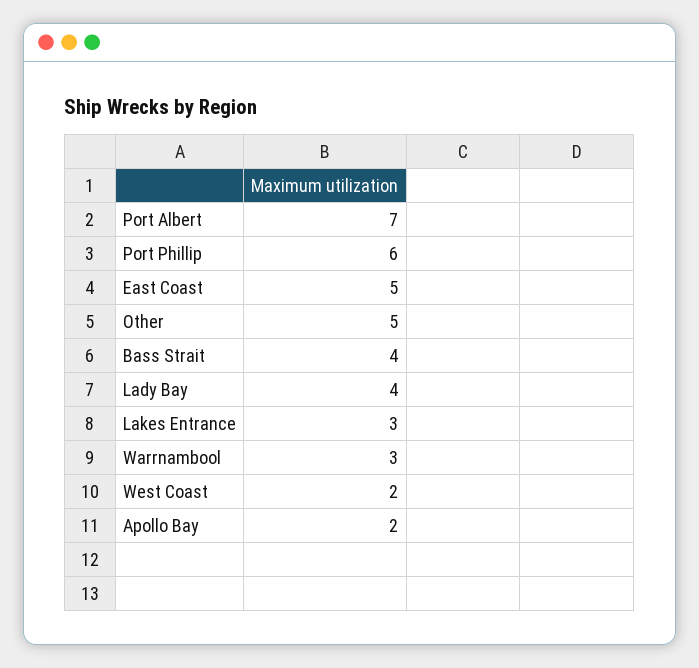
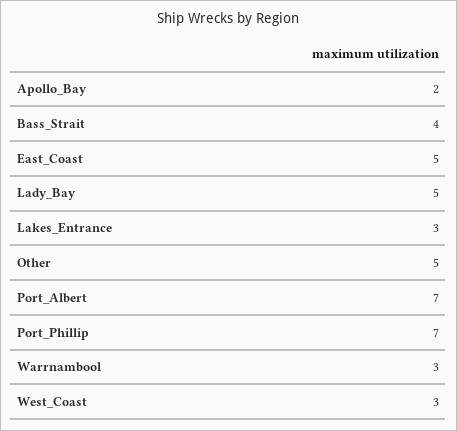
  {
    "Port Albert": 7,
-   "Port Phillip": 6,
+   "Port Phillip": 7,
    "East Coast": 5,
    "Other": 5,
    "Bass Strait": 4,
-   "Lady Bay": 4,
+   "Lady Bay": 5,
    "Lakes Entrance": 3,
    "Warrnambool": 3,
-   "West Coast": 2,
+   "West Coast": 3,
    "Apollo Bay": 2
  }

